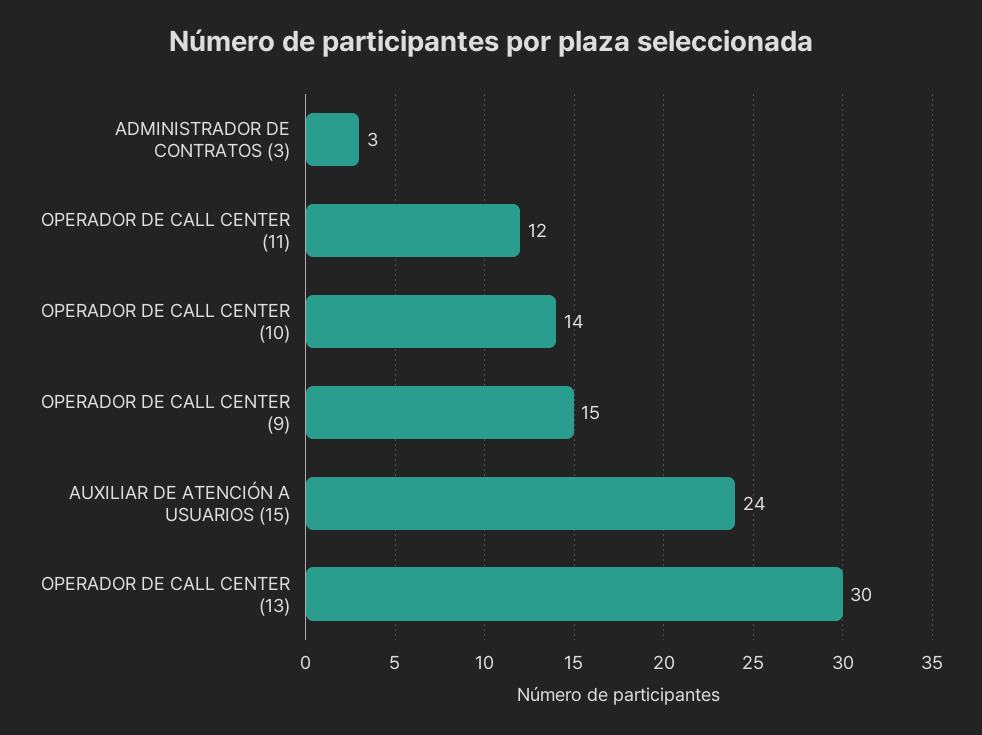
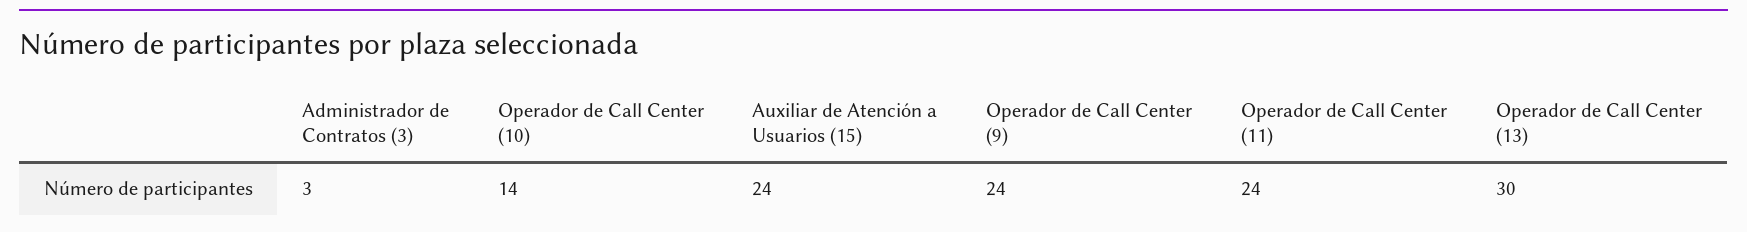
  {
    "ADMINISTRADOR DE CONTRATOS (3)": 3,
-   "OPERADOR DE CALL CENTER (11)": 12,
+   "OPERADOR DE CALL CENTER (11)": 24,
    "OPERADOR DE CALL CENTER (10)": 14,
-   "OPERADOR DE CALL CENTER (9)": 15,
+   "OPERADOR DE CALL CENTER (9)": 24,
    "AUXILIAR DE ATENCIÓN A USUARIOS (15)": 24,
    "OPERADOR DE CALL CENTER (13)": 30
  }

